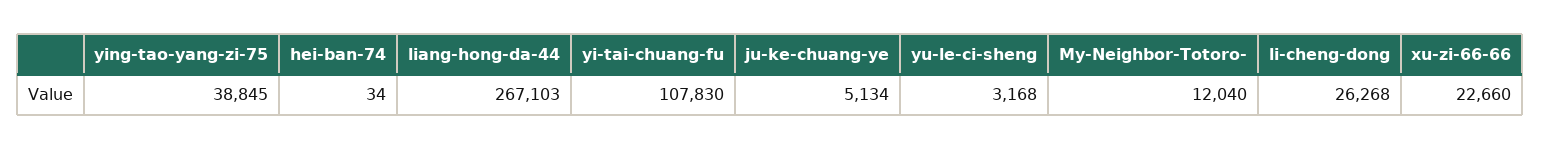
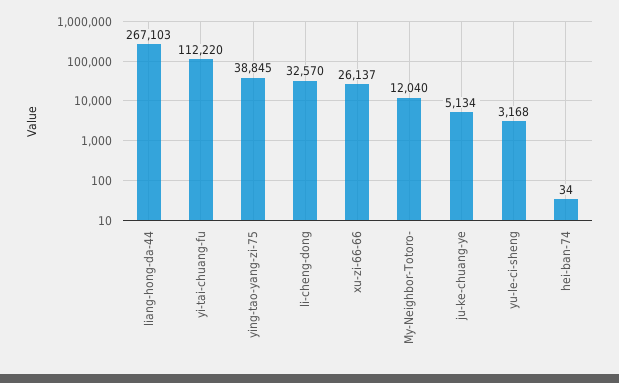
  {
    "ying-tao-yang-zi-75": 38845,
    "hei-ban-74": 34,
    "liang-hong-da-44": 267103,
-   "yi-tai-chuang-fu": 107830,
+   "yi-tai-chuang-fu": 112220,
    "ju-ke-chuang-ye": 5134,
    "yu-le-ci-sheng": 3168,
    "My-Neighbor-Totoro-": 12040,
-   "li-cheng-dong": 26268,
+   "li-cheng-dong": 32570,
-   "xu-zi-66-66": 22660
+   "xu-zi-66-66": 26137
  }

